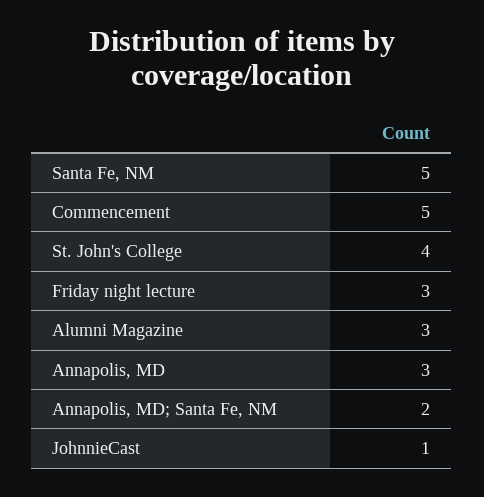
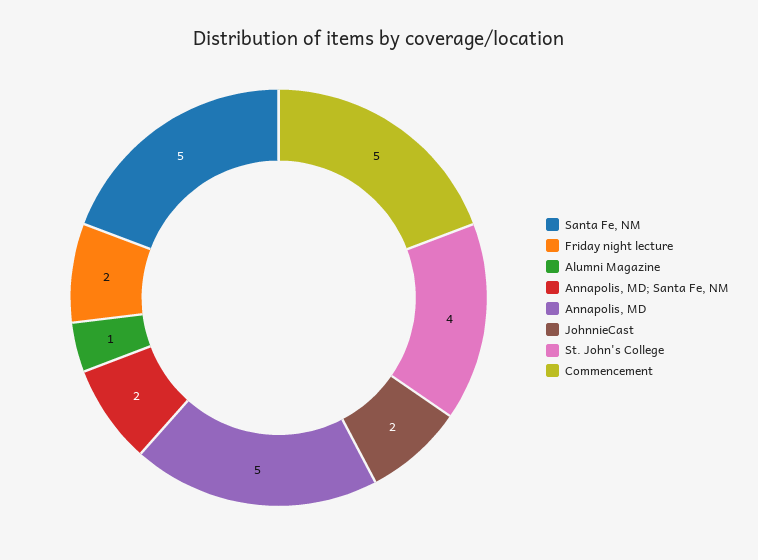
  {
    "Santa Fe, NM": 5,
    "Commencement": 5,
    "St. John's College": 4,
-   "Friday night lecture": 3,
+   "Friday night lecture": 2,
-   "Alumni Magazine": 3,
+   "Alumni Magazine": 1,
-   "Annapolis, MD": 3,
+   "Annapolis, MD": 5,
    "Annapolis, MD; Santa Fe, NM": 2,
-   "JohnnieCast": 1
+   "JohnnieCast": 2
  }

